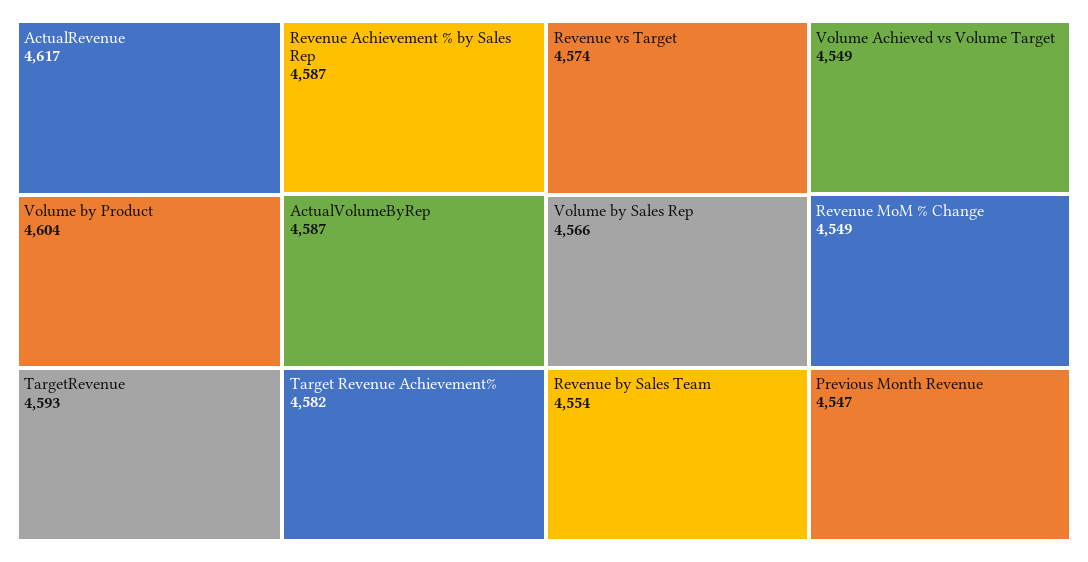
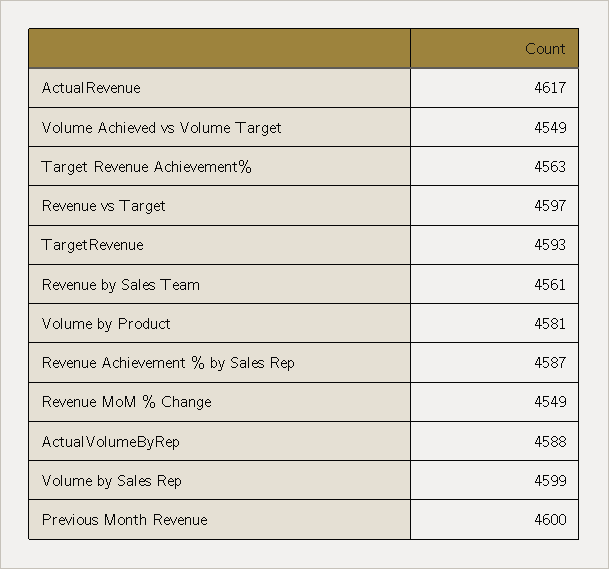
  {
    "ActualRevenue": 4617,
-   "Volume by Product": 4604,
+   "Volume by Product": 4581,
    "TargetRevenue": 4593,
    "Revenue Achievement % by Sales Rep": 4587,
-   "ActualVolumeByRep": 4587,
+   "ActualVolumeByRep": 4588,
-   "Target Revenue Achievement%": 4582,
+   "Target Revenue Achievement%": 4563,
-   "Revenue vs Target": 4574,
+   "Revenue vs Target": 4597,
-   "Volume by Sales Rep": 4566,
+   "Volume by Sales Rep": 4599,
-   "Revenue by Sales Team": 4554,
+   "Revenue by Sales Team": 4561,
    "Volume Achieved vs Volume Target": 4549,
    "Revenue MoM % Change": 4549,
-   "Previous Month Revenue": 4547
+   "Previous Month Revenue": 4600
  }

